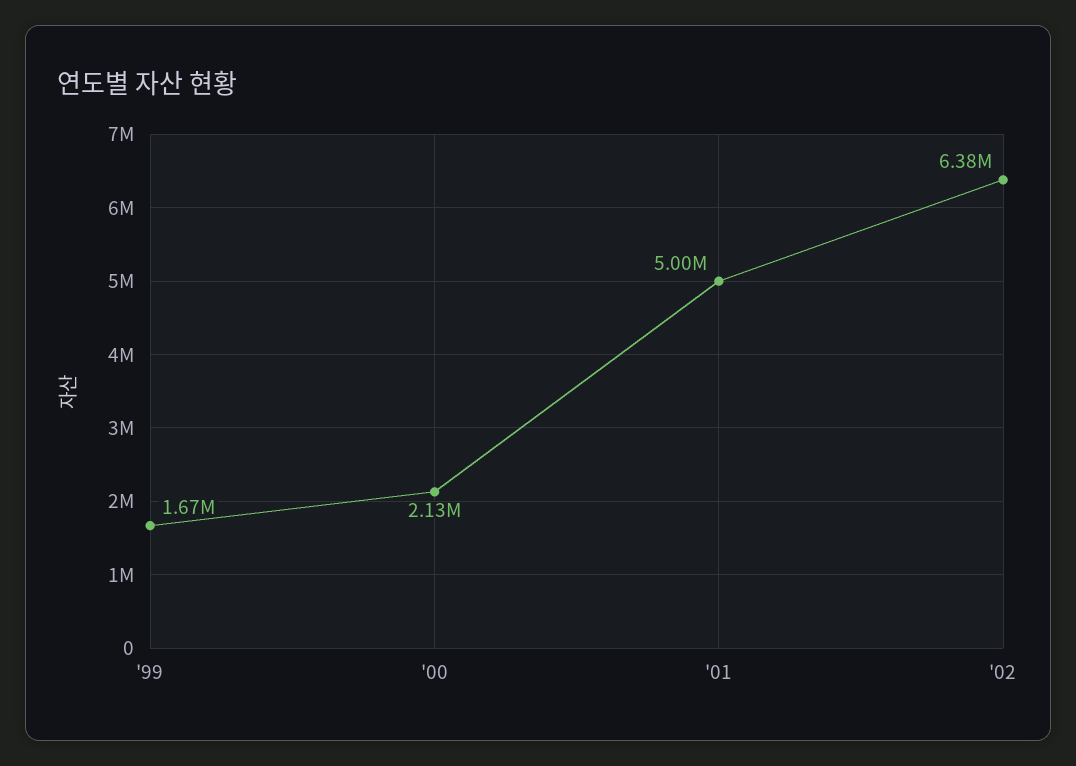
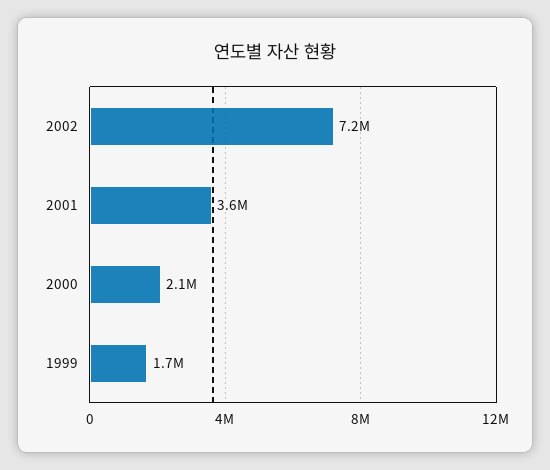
  {
    "'99": 1670000,
    "'00": 2130000,
-   "'01": 5000000,
+   "'01": 3600000,
-   "'02": 6380000
+   "'02": 7200000
  }

